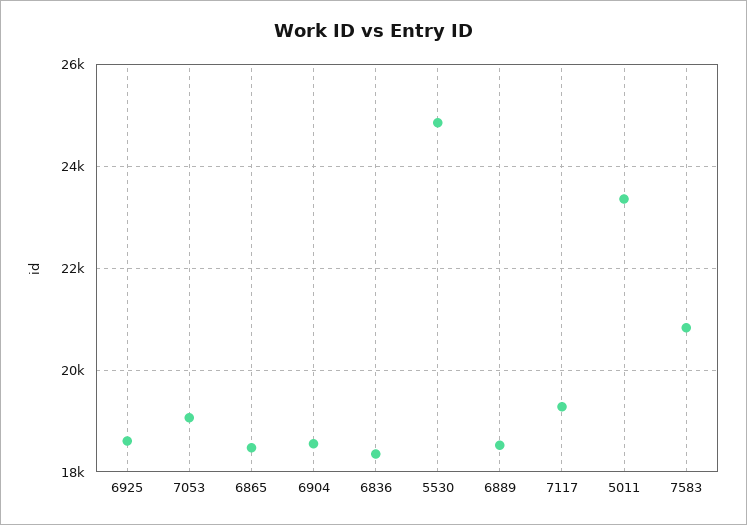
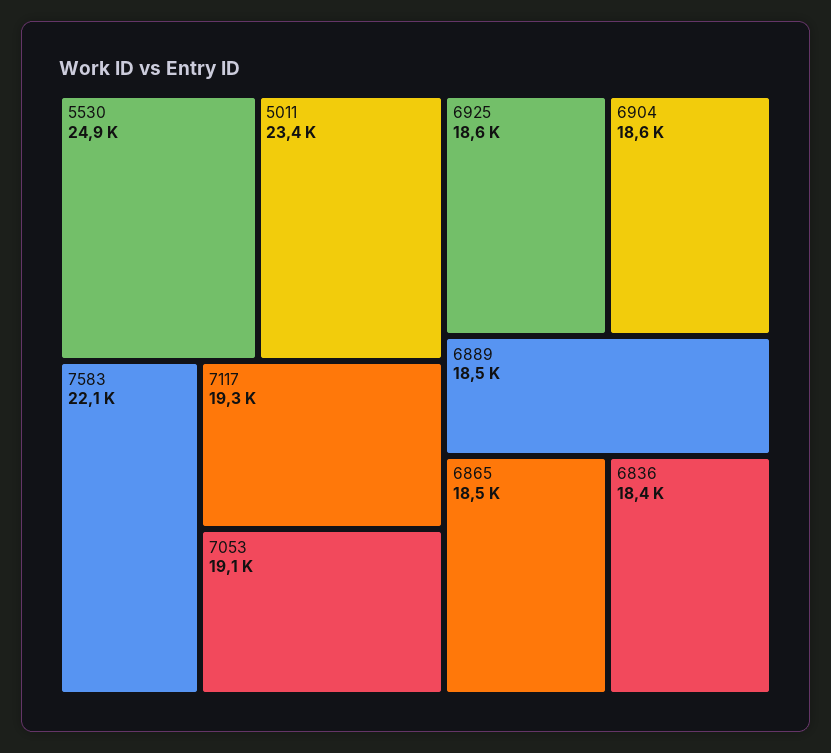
  {
    "6925": 18600,
    "7053": 19100,
    "6865": 18500,
    "6904": 18600,
    "6836": 18400,
    "5530": 24900,
    "6889": 18500,
    "7117": 19300,
    "5011": 23400,
-   "7583": 20800
+   "7583": 22100
  }

